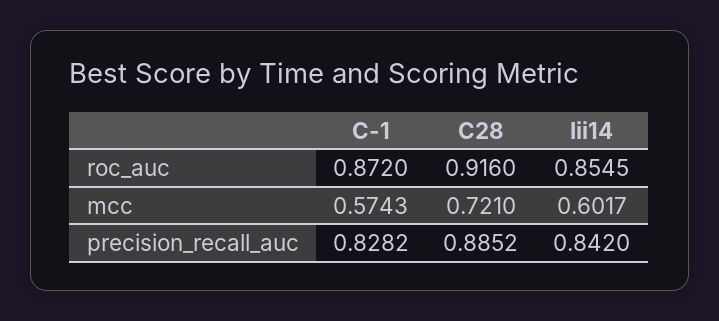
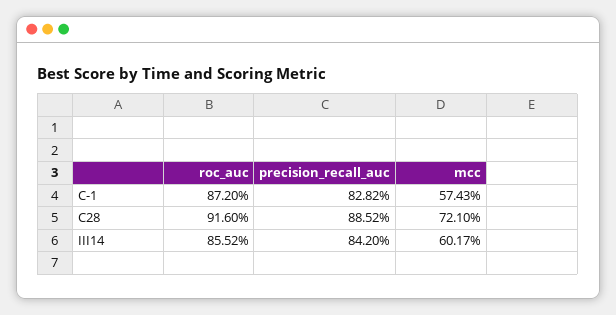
  {
    "C-1": {
      "roc_auc": 0.872,
      "mcc": 0.5743,
      "precision_recall_auc": 0.8282
    },
    "C28": {
      "roc_auc": 0.916,
      "mcc": 0.721,
      "precision_recall_auc": 0.8852
    },
    "Iii14": {
-     "roc_auc": 0.8545,
+     "roc_auc": 0.8552,
      "mcc": 0.6017,
      "precision_recall_auc": 0.842
    }
  }

